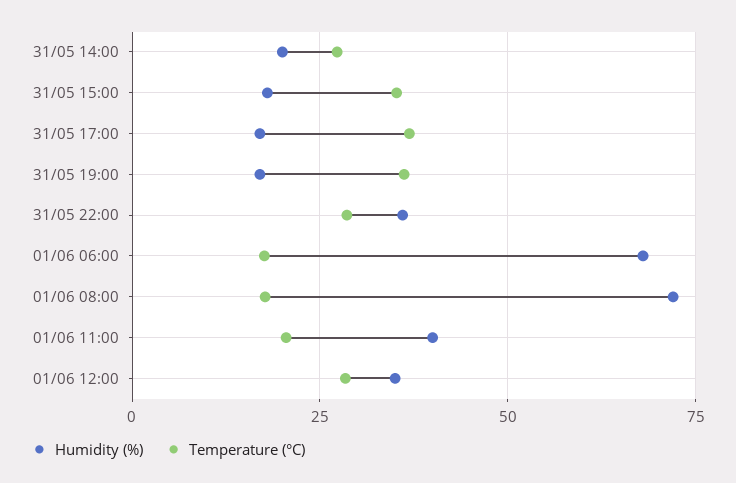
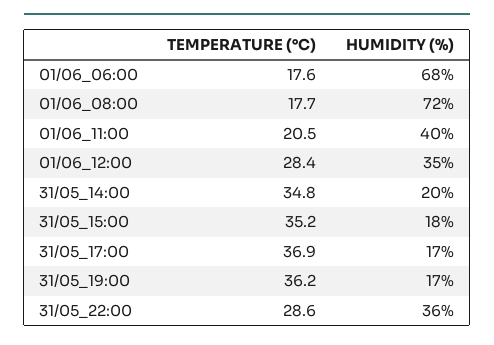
  {
    "Humidity (%)": {
      "31/05 14:00": 20,
      "31/05 15:00": 18,
      "31/05 17:00": 17,
      "31/05 19:00": 17,
      "31/05 22:00": 36,
      "01/06 06:00": 68,
      "01/06 08:00": 72,
      "01/06 11:00": 40,
      "01/06 12:00": 35
    },
    "Temperature (°C)": {
-     "31/05 14:00": 27.5,
+     "31/05 14:00": 34.8,
      "31/05 15:00": 35.2,
      "31/05 17:00": 36.9,
      "31/05 19:00": 36.2,
      "31/05 22:00": 28.6,
      "01/06 06:00": 17.6,
      "01/06 08:00": 17.7,
      "01/06 11:00": 20.5,
      "01/06 12:00": 28.4
    }
  }

